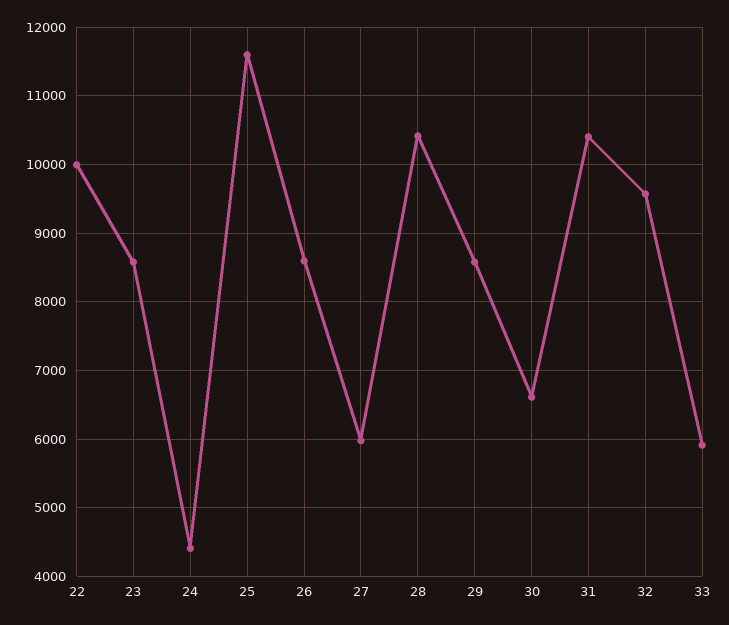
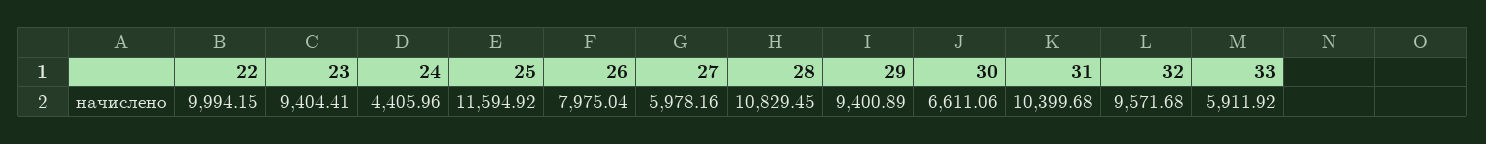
  {
    "22": 9994.15,
-   "23": 8600,
+   "23": 9404.41,
    "24": 4405.96,
    "25": 11594.92,
-   "26": 8600,
+   "26": 7975.04,
    "27": 5978.16,
-   "28": 10400,
+   "28": 10829.45,
-   "29": 8600,
+   "29": 9400.89,
    "30": 6611.06,
    "31": 10399.68,
    "32": 9571.68,
    "33": 5911.92
  }

